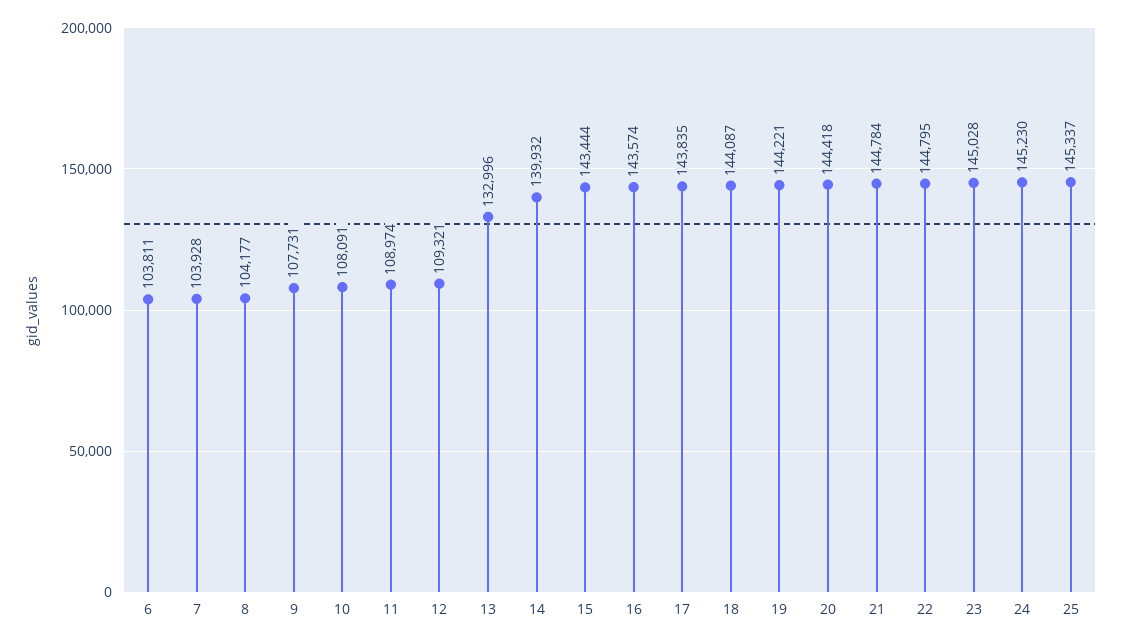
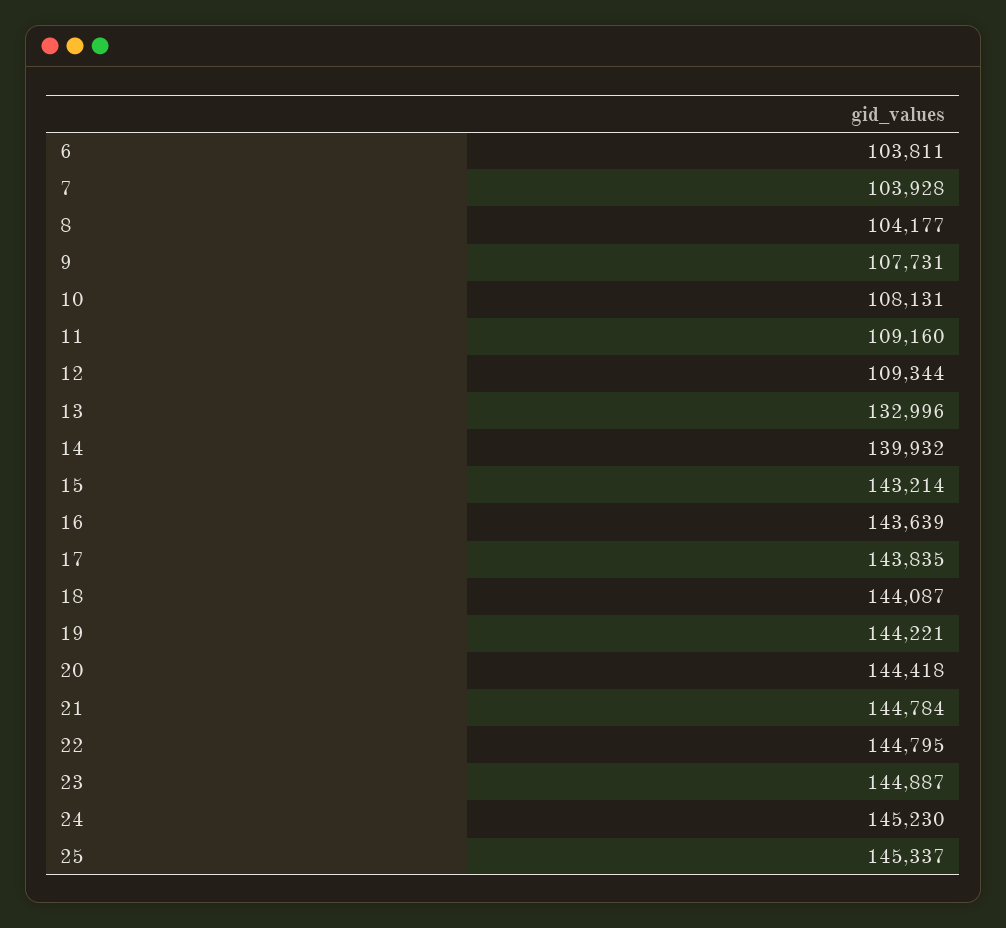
  {
    "6": 103811,
    "7": 103928,
    "8": 104177,
    "9": 107731,
-   "10": 108091,
+   "10": 108131,
-   "11": 108974,
+   "11": 109160,
-   "12": 109321,
+   "12": 109344,
    "13": 132996,
    "14": 139932,
-   "15": 143444,
+   "15": 143214,
-   "16": 143574,
+   "16": 143639,
    "17": 143835,
    "18": 144087,
    "19": 144221,
    "20": 144418,
    "21": 144784,
    "22": 144795,
-   "23": 145028,
+   "23": 144887,
    "24": 145230,
    "25": 145337
  }

